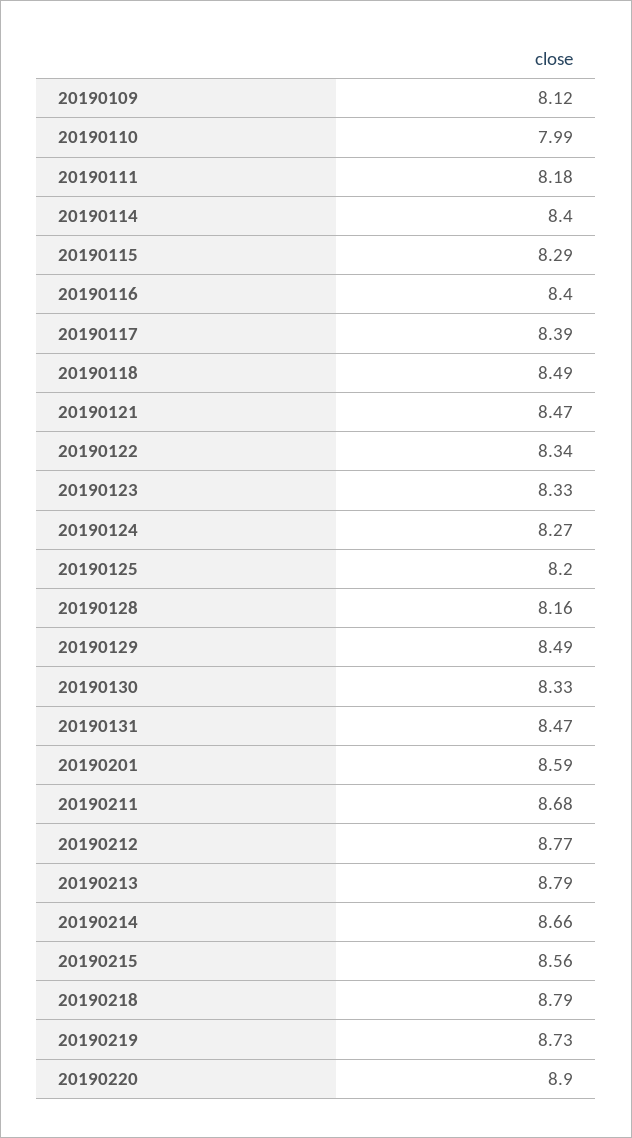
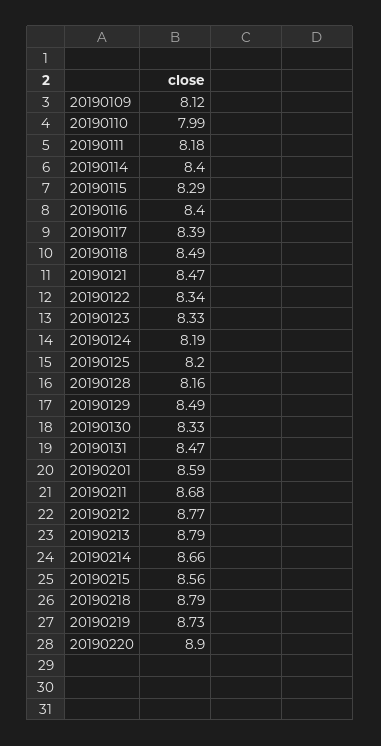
  {
    "20190109": 8.12,
    "20190110": 7.99,
    "20190111": 8.18,
    "20190114": 8.4,
    "20190115": 8.29,
    "20190116": 8.4,
    "20190117": 8.39,
    "20190118": 8.49,
    "20190121": 8.47,
    "20190122": 8.34,
    "20190123": 8.33,
-   "20190124": 8.27,
+   "20190124": 8.19,
    "20190125": 8.2,
    "20190128": 8.16,
    "20190129": 8.49,
    "20190130": 8.33,
    "20190131": 8.47,
    "20190201": 8.59,
    "20190211": 8.68,
    "20190212": 8.77,
    "20190213": 8.79,
    "20190214": 8.66,
    "20190215": 8.56,
    "20190218": 8.79,
    "20190219": 8.73,
    "20190220": 8.9
  }

